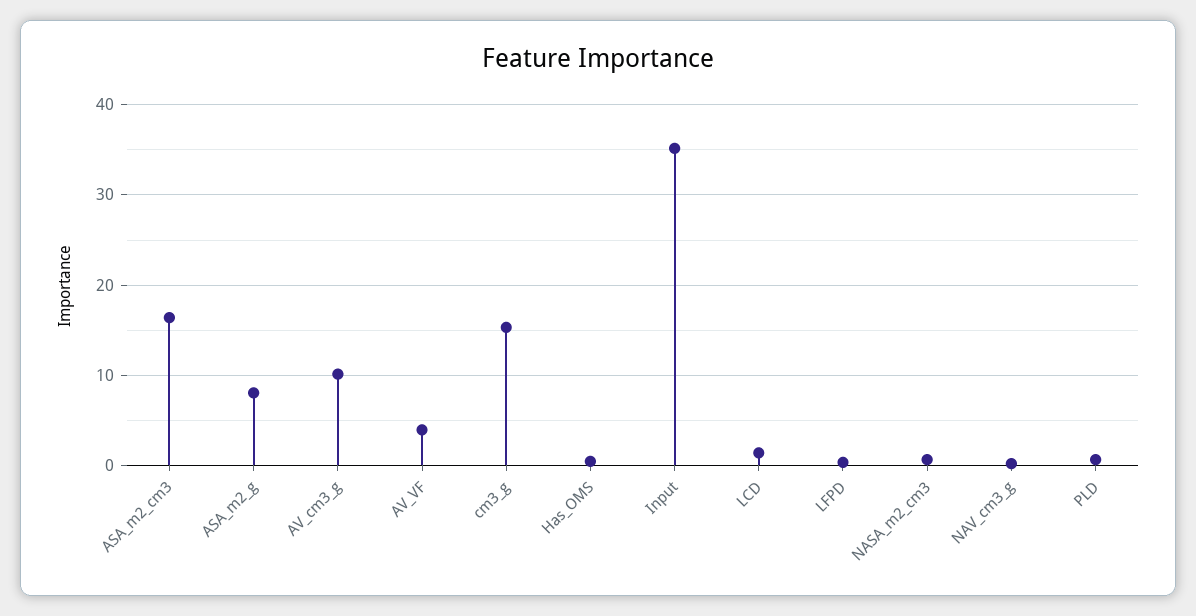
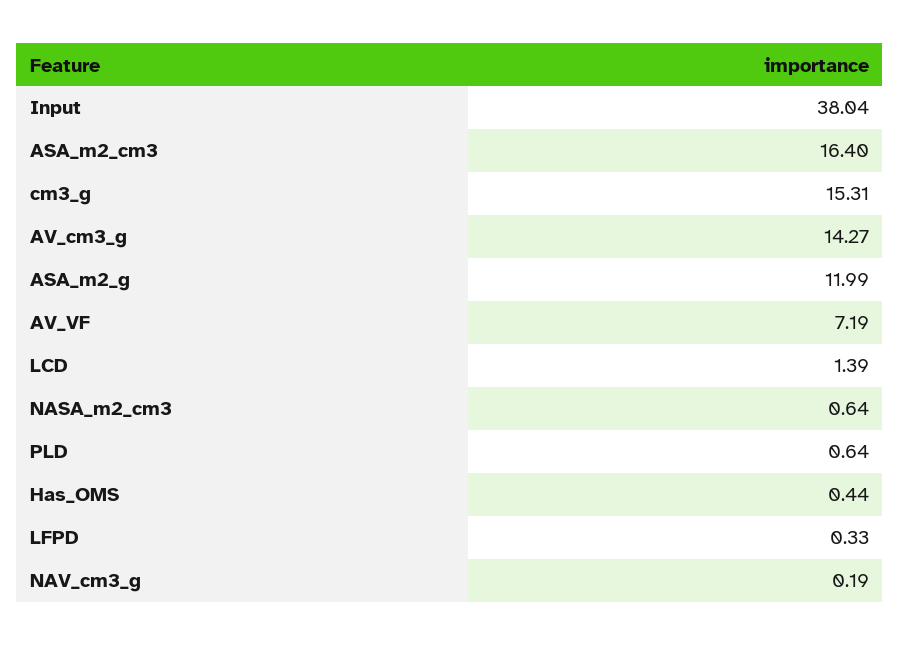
  {
    "ASA_m2_cm3": 16.4,
-   "ASA_m2_g": 8,
+   "ASA_m2_g": 11.99,
-   "AV_cm3_g": 10,
+   "AV_cm3_g": 14.27,
-   "AV_VF": 4,
+   "AV_VF": 7.19,
    "cm3_g": 15.31,
    "Has_OMS": 0.44,
-   "Input": 35,
+   "Input": 38.04,
    "LCD": 1.39,
    "LFPD": 0.33,
    "NASA_m2_cm3": 0.64,
    "NAV_cm3_g": 0.19,
    "PLD": 0.64
  }

